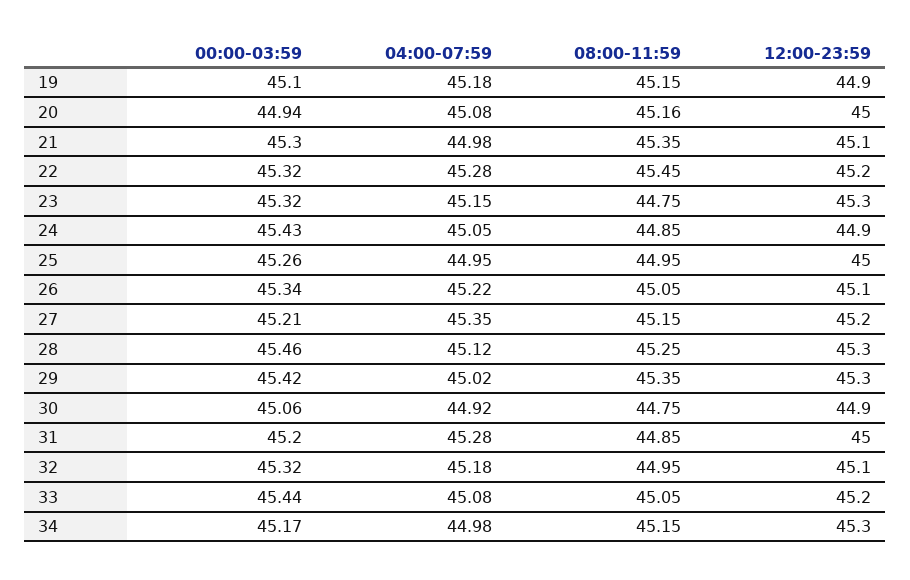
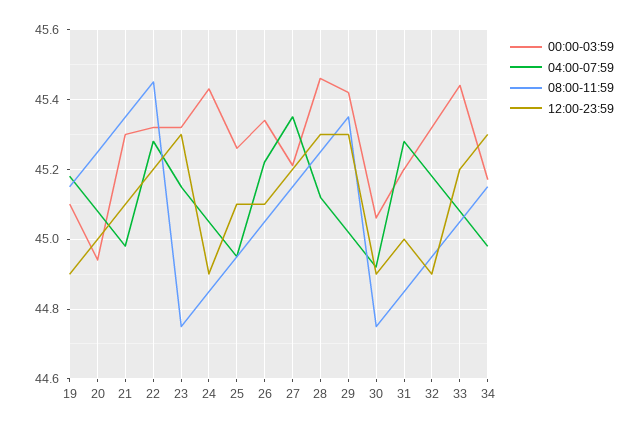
  {
    "00:00-03:59": {
      "19": 45.1,
      "20": 44.94,
      "21": 45.3,
      "22": 45.32,
      "23": 45.32,
      "24": 45.43,
      "25": 45.26,
      "26": 45.34,
      "27": 45.21,
      "28": 45.46,
      "29": 45.42,
      "30": 45.06,
      "31": 45.2,
      "32": 45.32,
      "33": 45.44,
      "34": 45.17
    },
    "04:00-07:59": {
      "19": 45.18,
      "20": 45.08,
      "21": 44.98,
      "22": 45.28,
      "23": 45.15,
      "24": 45.05,
      "25": 44.95,
      "26": 45.22,
      "27": 45.35,
      "28": 45.12,
      "29": 45.02,
      "30": 44.92,
      "31": 45.28,
      "32": 45.18,
      "33": 45.08,
      "34": 44.98
    },
    "08:00-11:59": {
      "19": 45.15,
-     "20": 45.16,
+     "20": 45.25,
      "21": 45.35,
      "22": 45.45,
      "23": 44.75,
      "24": 44.85,
      "25": 44.95,
      "26": 45.05,
      "27": 45.15,
      "28": 45.25,
      "29": 45.35,
      "30": 44.75,
      "31": 44.85,
      "32": 44.95,
      "33": 45.05,
      "34": 45.15
    },
    "12:00-23:59": {
      "19": 44.9,
      "20": 45,
      "21": 45.1,
      "22": 45.2,
      "23": 45.3,
      "24": 44.9,
-     "25": 45,
+     "25": 45.1,
      "26": 45.1,
      "27": 45.2,
      "28": 45.3,
      "29": 45.3,
      "30": 44.9,
      "31": 45,
-     "32": 45.1,
+     "32": 44.9,
      "33": 45.2,
      "34": 45.3
    }
  }

